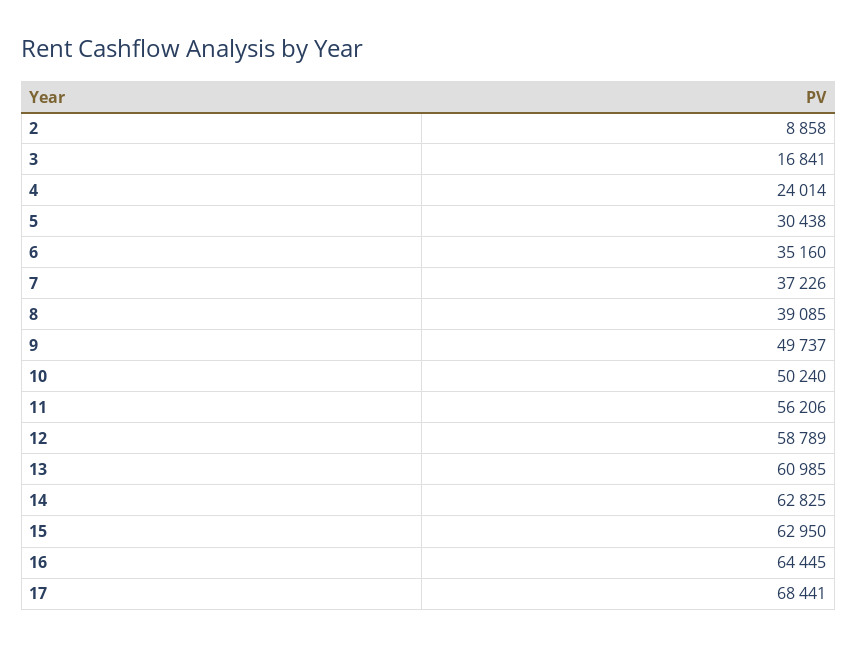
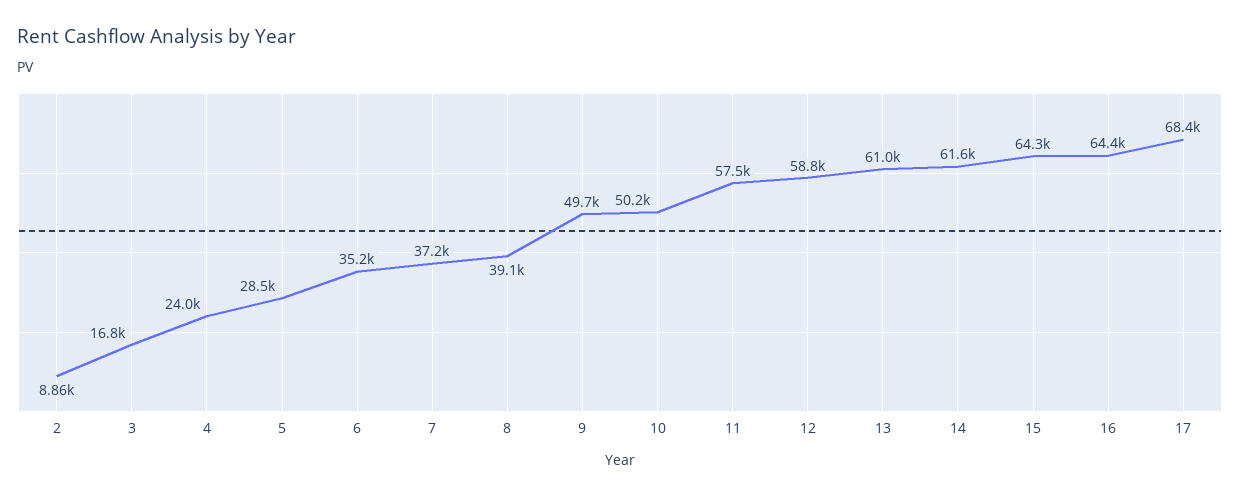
  {
    "2": 8858,
    "3": 16841,
    "4": 24014,
-   "5": 30438,
+   "5": 28500,
    "6": 35160,
    "7": 37226,
    "8": 39085,
    "9": 49737,
    "10": 50240,
-   "11": 56206,
+   "11": 57500,
    "12": 58789,
    "13": 60985,
-   "14": 62825,
+   "14": 61600,
-   "15": 62950,
+   "15": 64300,
    "16": 64445,
    "17": 68441
  }

